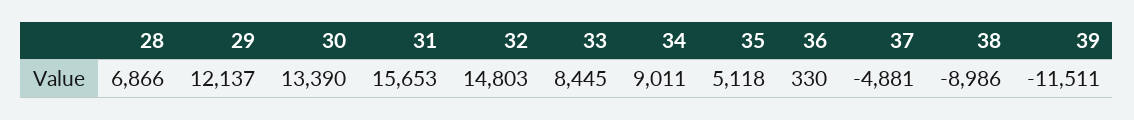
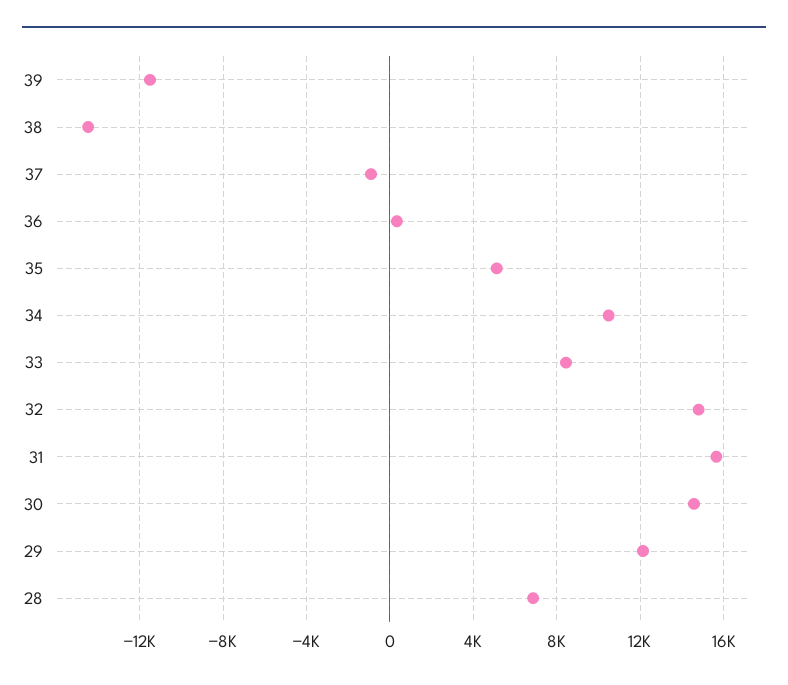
  {
    "28": 6866,
    "29": 12137,
-   "30": 13390,
+   "30": 14500,
    "31": 15653,
    "32": 14803,
    "33": 8445,
-   "34": 9011,
+   "34": 10500,
    "35": 5118,
    "36": 330,
-   "37": -4881,
+   "37": -1000,
-   "38": -8986,
+   "38": -14500,
    "39": -11511
  }

